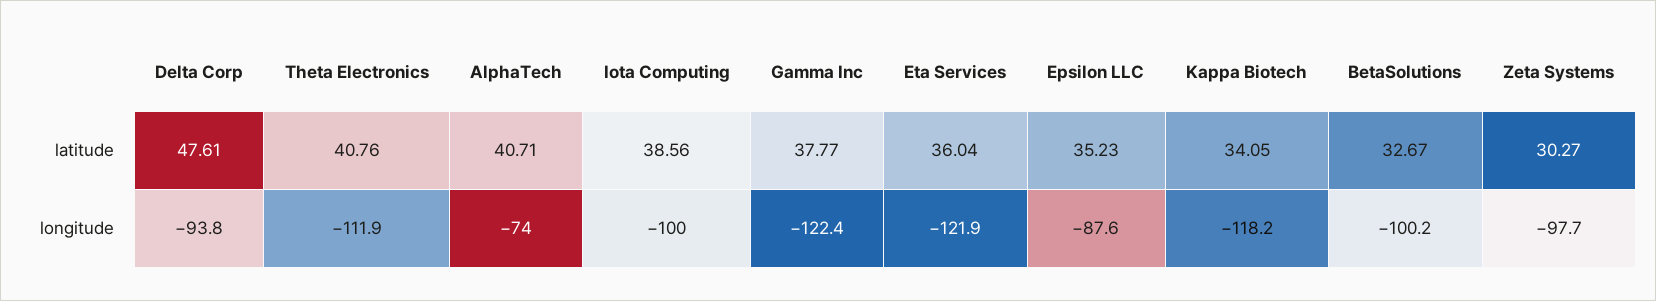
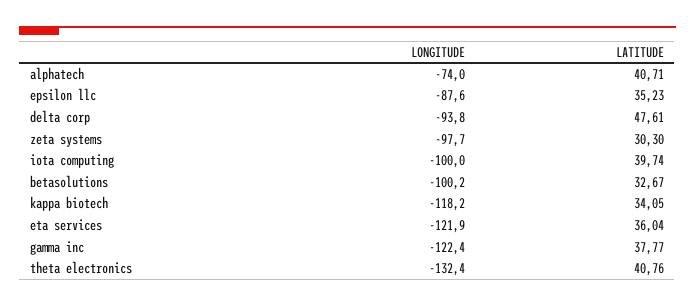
  {
    "Delta Corp": {
      "latitude": 47.61,
      "longitude": -93.8
    },
    "Theta Electronics": {
      "latitude": 40.76,
-     "longitude": -111.9
+     "longitude": -132.4
    },
    "AlphaTech": {
      "latitude": 40.71,
      "longitude": -74
    },
    "Iota Computing": {
-     "latitude": 38.56,
+     "latitude": 39.74,
      "longitude": -100
    },
    "Gamma Inc": {
      "latitude": 37.77,
      "longitude": -122.4
    },
    "Eta Services": {
      "latitude": 36.04,
      "longitude": -121.9
    },
    "Epsilon LLC": {
      "latitude": 35.23,
      "longitude": -87.6
    },
    "Kappa Biotech": {
      "latitude": 34.05,
      "longitude": -118.2
    },
    "BetaSolutions": {
      "latitude": 32.67,
      "longitude": -100.2
    },
    "Zeta Systems": {
-     "latitude": 30.27,
+     "latitude": 30.3,
      "longitude": -97.7
    }
  }

